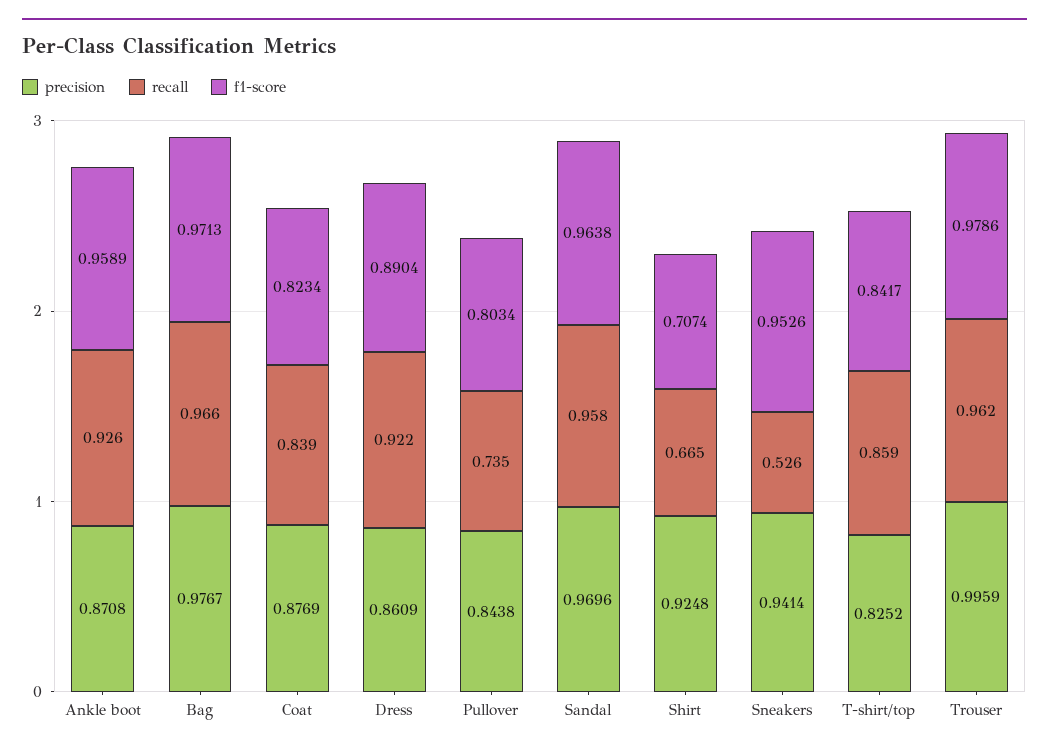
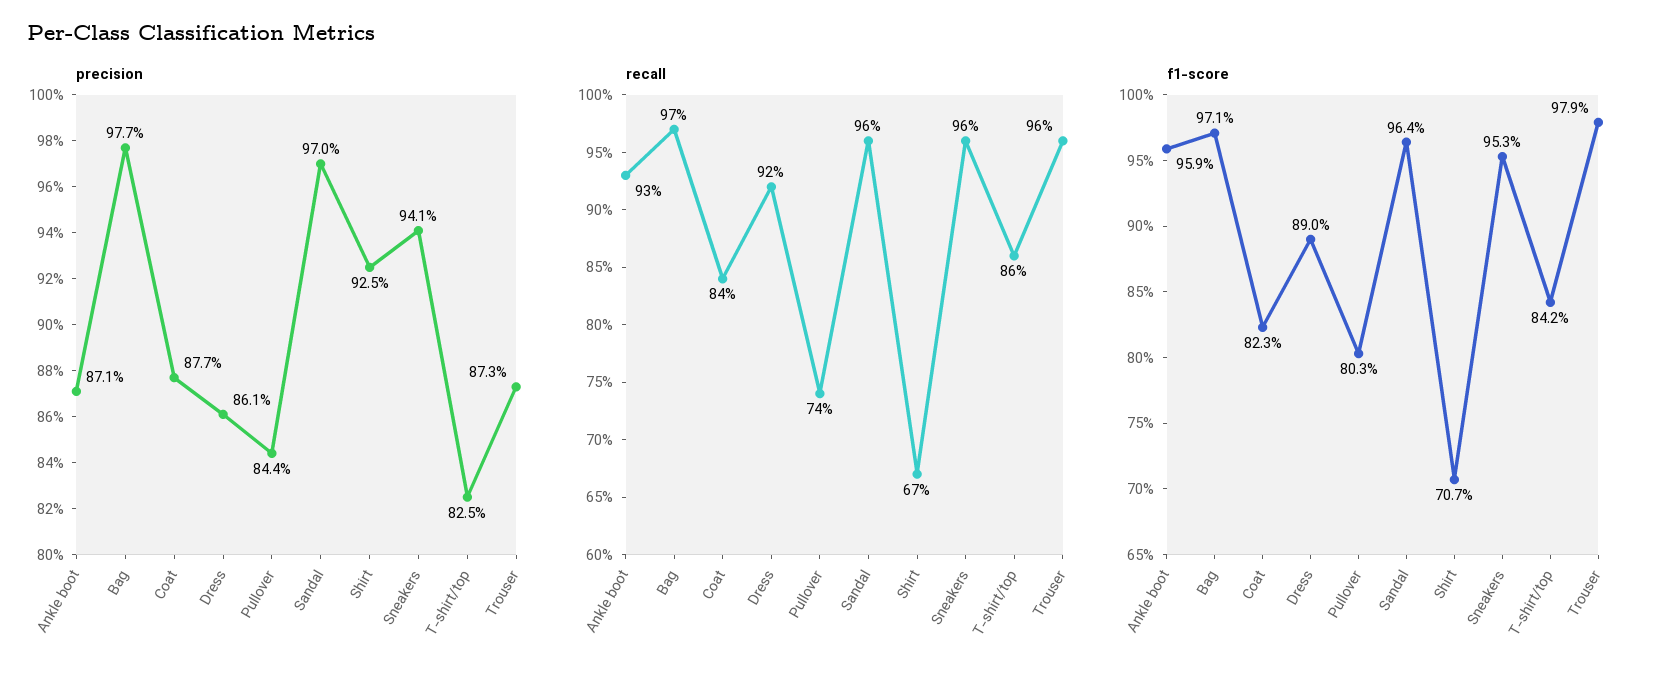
  {
    "precision": {
      "Ankle boot": 0.8708,
      "Bag": 0.9767,
      "Coat": 0.8769,
      "Dress": 0.8609,
      "Pullover": 0.8438,
      "Sandal": 0.9696,
      "Shirt": 0.9248,
      "Sneakers": 0.9414,
      "T-shirt/top": 0.8252,
-     "Trouser": 0.9959
+     "Trouser": 0.873
    },
    "recall": {
      "Ankle boot": 0.926,
      "Bag": 0.966,
      "Coat": 0.839,
      "Dress": 0.922,
      "Pullover": 0.735,
      "Sandal": 0.958,
      "Shirt": 0.665,
-     "Sneakers": 0.526,
+     "Sneakers": 0.96,
      "T-shirt/top": 0.859,
      "Trouser": 0.962
    },
    "f1-score": {
      "Ankle boot": 0.9589,
      "Bag": 0.9713,
      "Coat": 0.8234,
      "Dress": 0.8904,
      "Pullover": 0.8034,
      "Sandal": 0.9638,
      "Shirt": 0.7074,
      "Sneakers": 0.9526,
      "T-shirt/top": 0.8417,
      "Trouser": 0.9786
    }
  }

